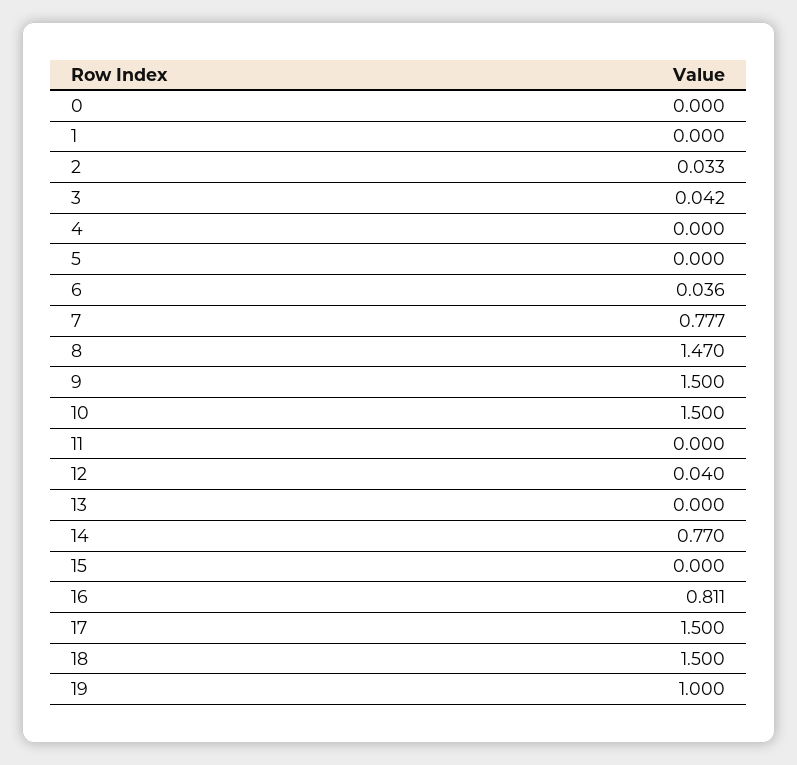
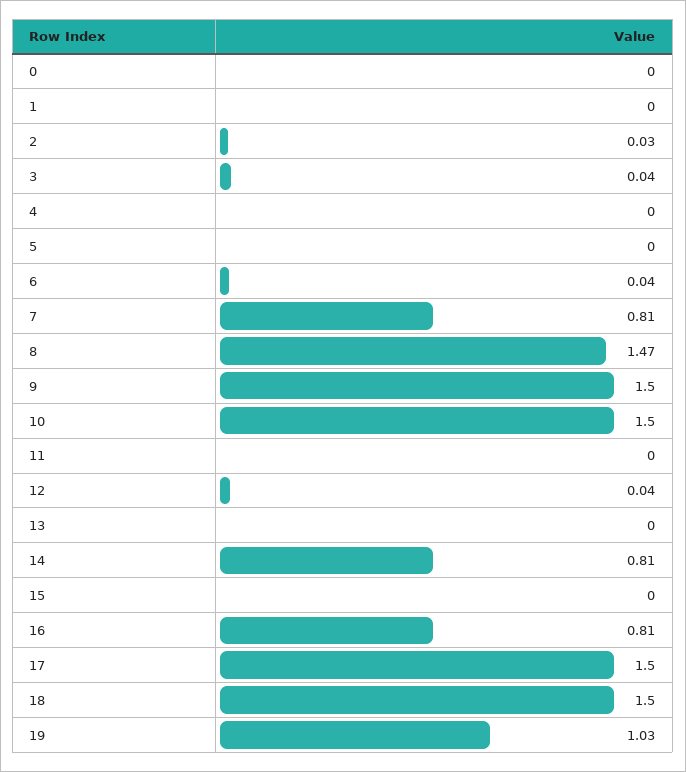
  {
    "0": 0,
    "1": 0,
    "2": 0.033,
    "3": 0.042,
    "4": 0,
    "5": 0,
    "6": 0.036,
-   "7": 0.777,
+   "7": 0.81,
    "8": 1.47,
    "9": 1.5,
    "10": 1.5,
    "11": 0,
    "12": 0.04,
    "13": 0,
-   "14": 0.77,
+   "14": 0.81,
    "15": 0,
    "16": 0.811,
    "17": 1.5,
    "18": 1.5,
-   "19": 1
+   "19": 1.03
  }

